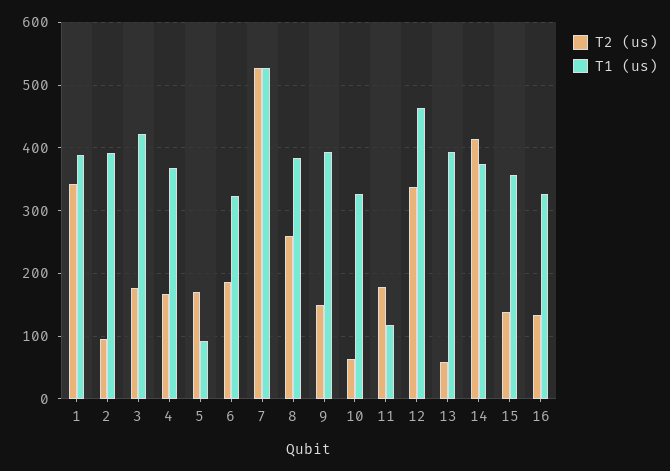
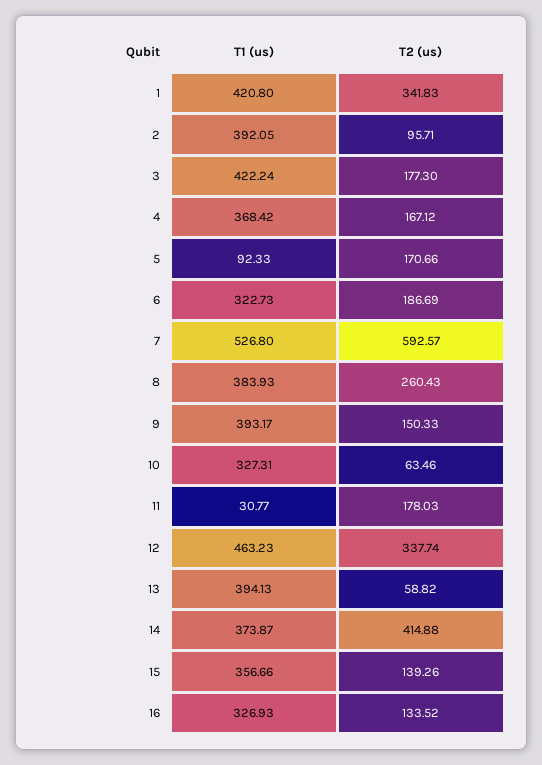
  {
    "T2 (us)": {
      "1": 341.83,
      "2": 95.71,
      "3": 177.3,
      "4": 167.12,
      "5": 170.66,
      "6": 186.69,
-     "7": 530,
+     "7": 592.57,
      "8": 260.43,
      "9": 150.33,
      "10": 63.46,
      "11": 178.03,
      "12": 337.74,
      "13": 58.82,
      "14": 414.88,
      "15": 139.26,
      "16": 133.52
    },
    "T1 (us)": {
-     "1": 390,
+     "1": 420.8,
      "2": 392.05,
      "3": 422.24,
      "4": 368.42,
      "5": 92.33,
      "6": 322.73,
      "7": 526.8,
      "8": 383.93,
      "9": 393.17,
      "10": 327.31,
-     "11": 120,
+     "11": 30.77,
      "12": 463.23,
      "13": 394.13,
      "14": 373.87,
      "15": 356.66,
      "16": 326.93
    }
  }

